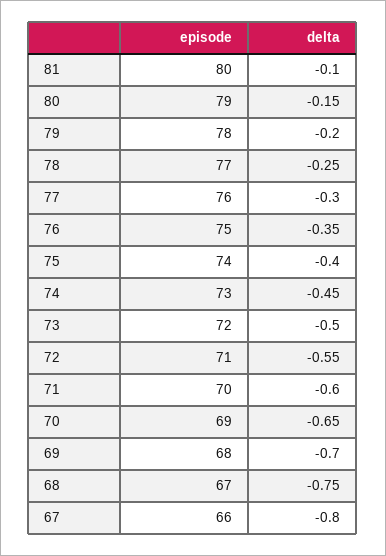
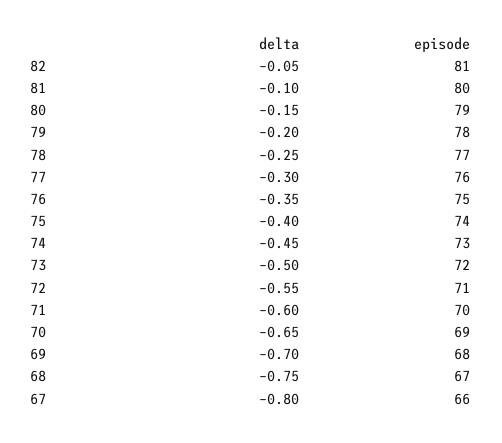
  {
    "episode": {
      "81": 80,
      "80": 79,
      "79": 78,
      "78": 77,
      "77": 76,
      "76": 75,
      "75": 74,
      "74": 73,
      "73": 72,
      "72": 71,
      "71": 70,
      "70": 69,
      "69": 68,
      "68": 67,
-     "67": 66
+     "67": 66,
+     "82": 81
    },
    "delta": {
      "81": -0.1,
      "80": -0.15,
      "79": -0.2,
      "78": -0.25,
      "77": -0.3,
      "76": -0.35,
      "75": -0.4,
      "74": -0.45,
      "73": -0.5,
      "72": -0.55,
      "71": -0.6,
      "70": -0.65,
      "69": -0.7,
      "68": -0.75,
-     "67": -0.8
+     "67": -0.8,
+     "82": -0.05
    }
  }

